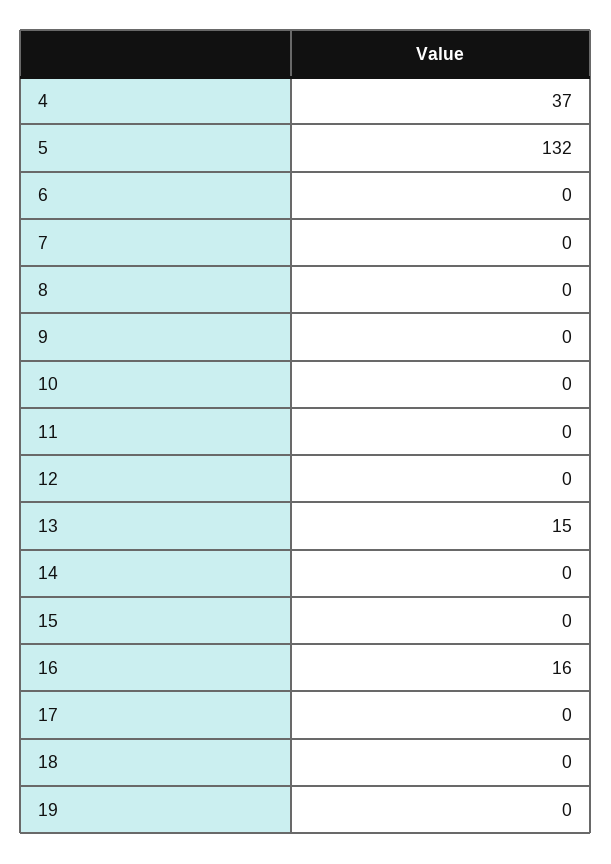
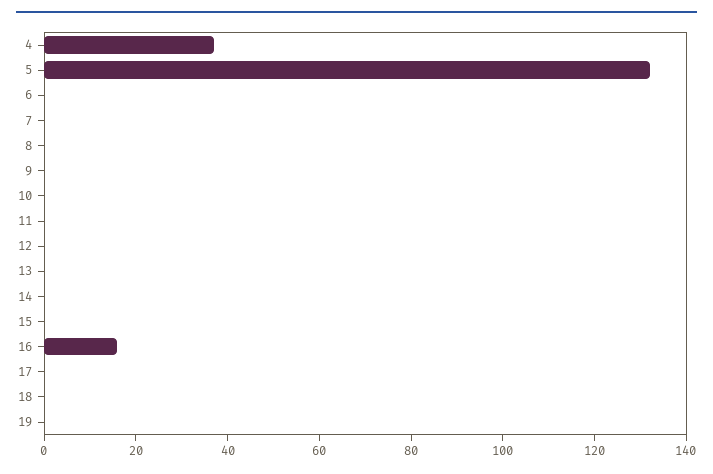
  {
    "4": 37,
    "5": 132,
    "6": 0,
    "7": 0,
    "8": 0,
    "9": 0,
    "10": 0,
    "11": 0,
    "12": 0,
-   "13": 15,
+   "13": 0,
    "14": 0,
    "15": 0,
    "16": 16,
    "17": 0,
    "18": 0,
    "19": 0
  }

